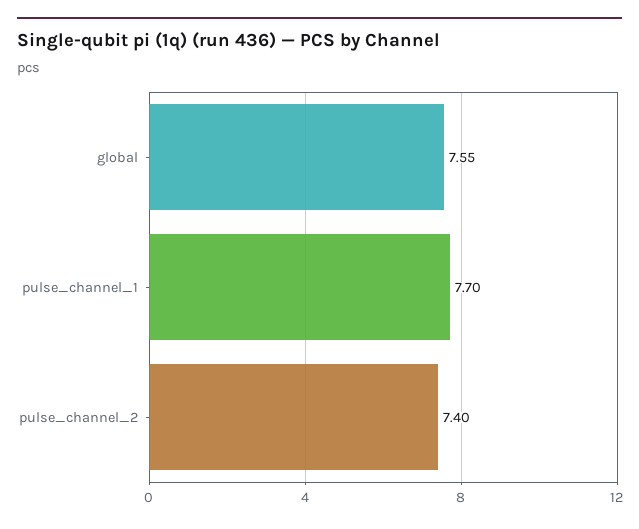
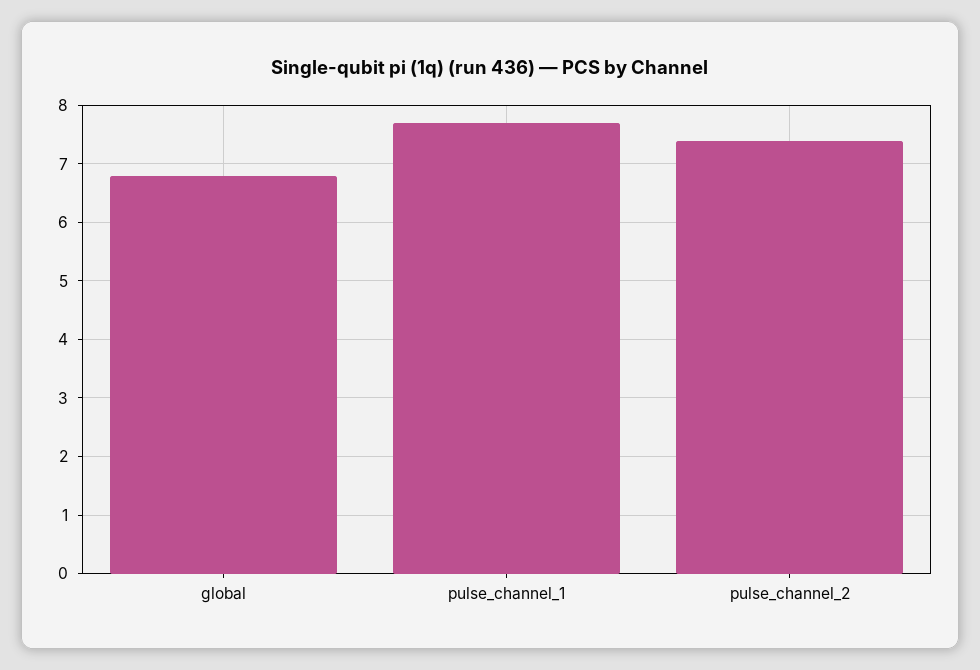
  {
-   "global": 7.55,
+   "global": 6.8,
    "pulse_channel_1": 7.7,
    "pulse_channel_2": 7.4
  }

